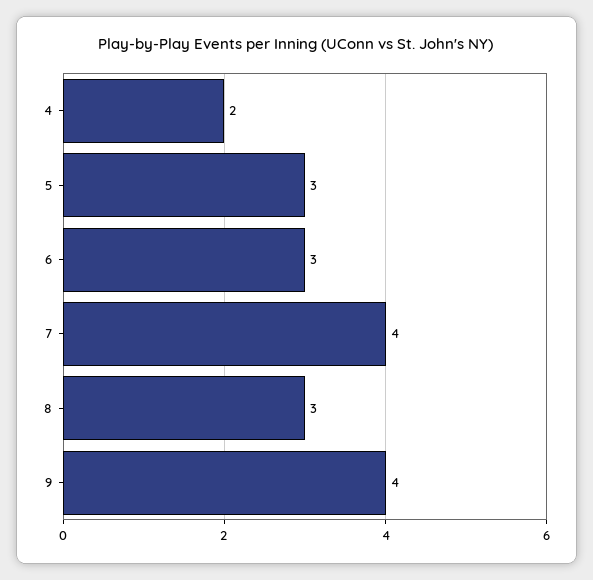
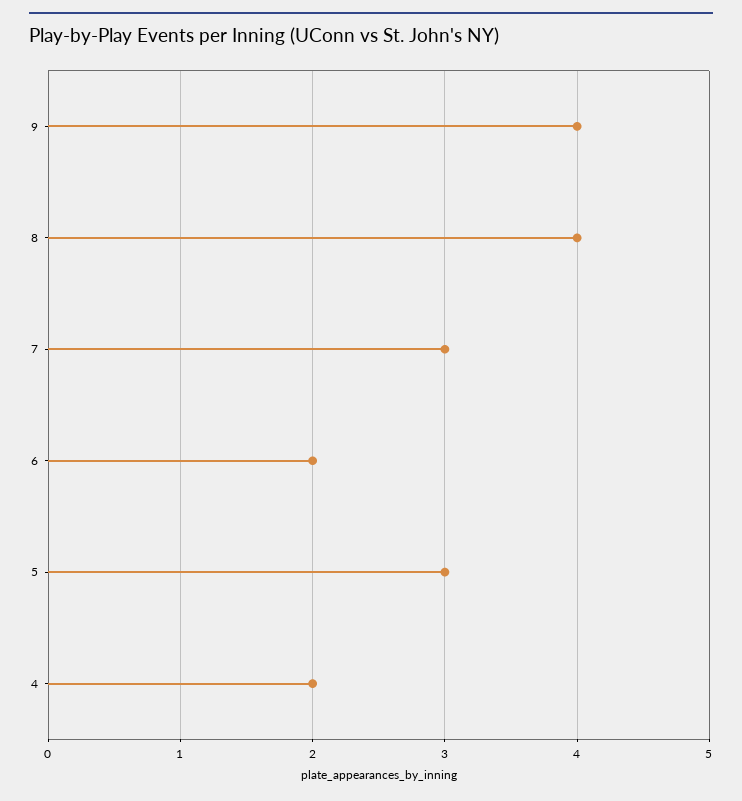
  {
    "4": 2,
    "5": 3,
-   "6": 3,
+   "6": 2,
-   "7": 4,
+   "7": 3,
-   "8": 3,
+   "8": 4,
    "9": 4
  }

